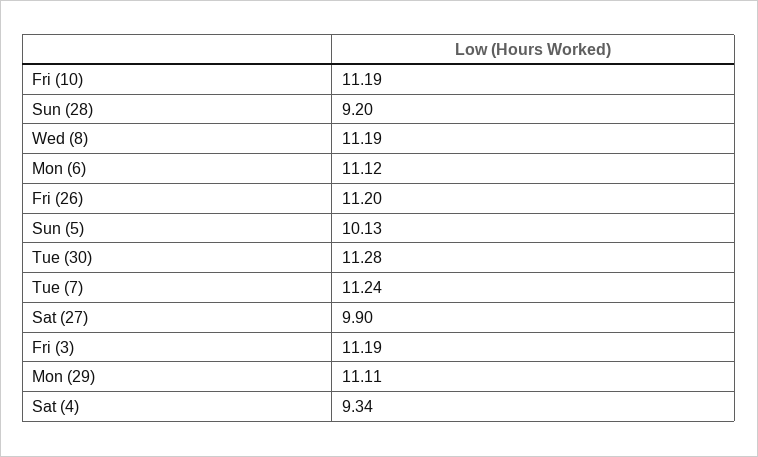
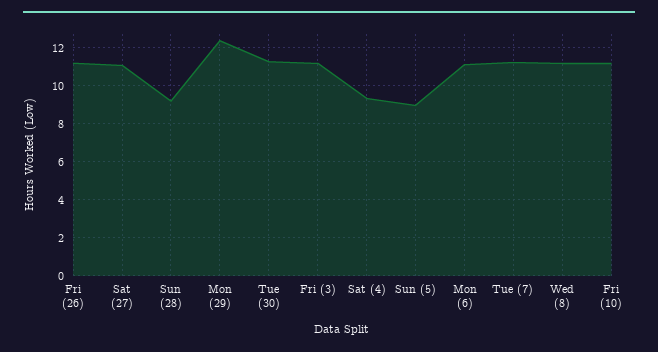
  {
    "Fri (10)": 11.19,
    "Sun (28)": 9.2,
    "Wed (8)": 11.19,
    "Mon (6)": 11.12,
    "Fri (26)": 11.2,
-   "Sun (5)": 10.13,
+   "Sun (5)": 9,
    "Tue (30)": 11.28,
    "Tue (7)": 11.24,
-   "Sat (27)": 9.9,
+   "Sat (27)": 11,
    "Fri (3)": 11.19,
-   "Mon (29)": 11.11,
+   "Mon (29)": 12.5,
    "Sat (4)": 9.34
  }

